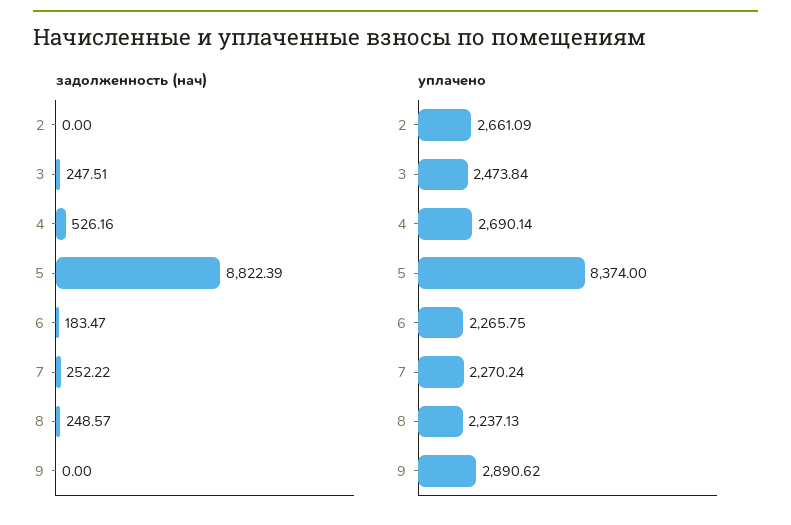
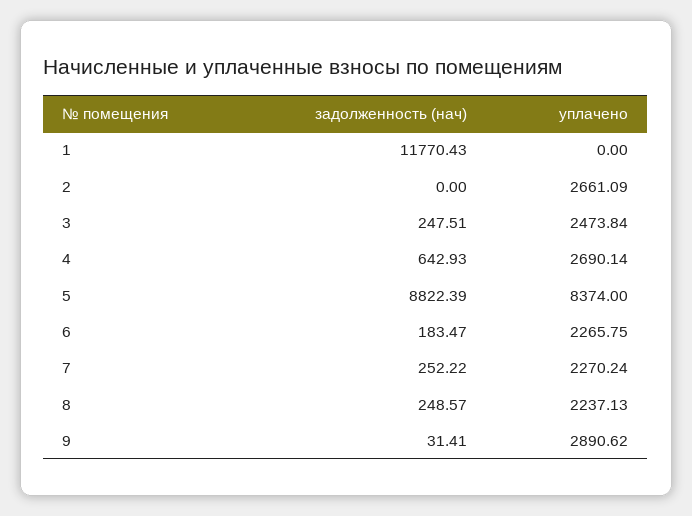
  {
    "задолженность (нач)": {
      "2": 0,
      "3": 247.51,
-     "4": 526.16,
+     "4": 642.93,
      "5": 8822.39,
      "6": 183.47,
      "7": 252.22,
      "8": 248.57,
-     "9": 0
+     "9": 31.41,
+     "1": 11770.43
    },
    "уплачено": {
      "2": 2661.09,
      "3": 2473.84,
      "4": 2690.14,
      "5": 8374,
      "6": 2265.75,
      "7": 2270.24,
      "8": 2237.13,
-     "9": 2890.62
+     "9": 2890.62,
+     "1": 0
    }
  }

